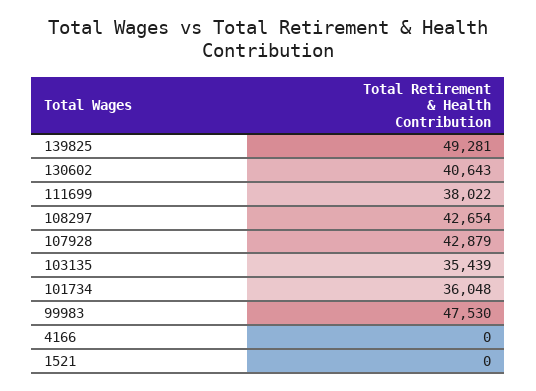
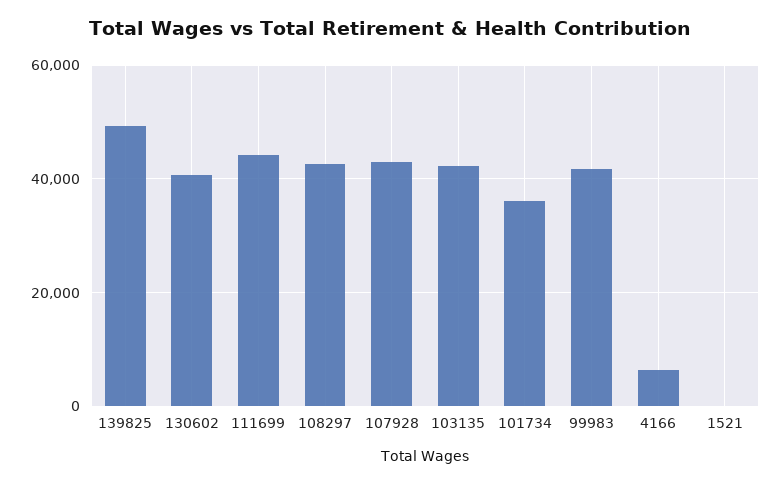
  {
    "139825": 49281,
    "130602": 40643,
-   "111699": 38022,
+   "111699": 44000,
    "108297": 42654,
    "107928": 42879,
-   "103135": 35439,
+   "103135": 42000,
    "101734": 36048,
-   "99983": 47530,
+   "99983": 42000,
-   "4166": 0,
+   "4166": 6000,
    "1521": 0
  }

